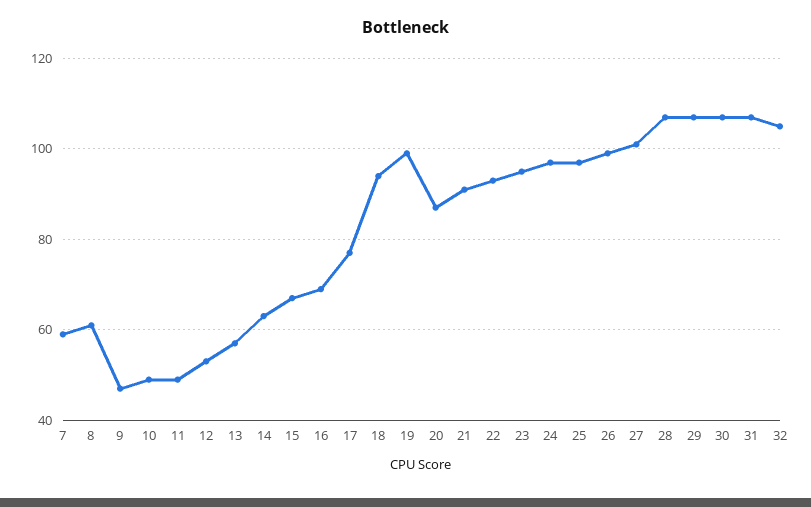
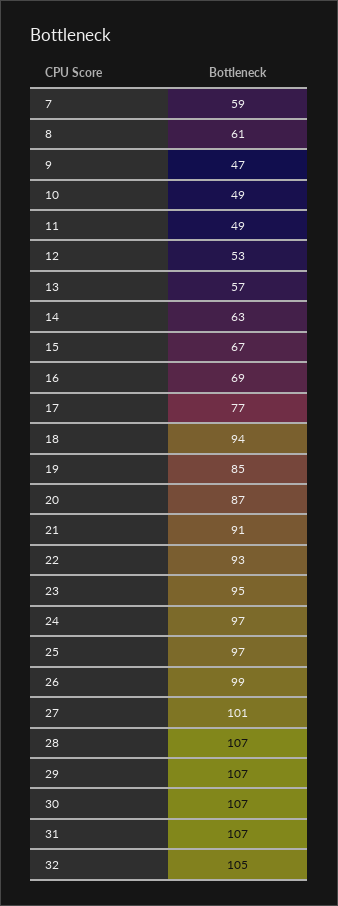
  {
    "7": 59,
    "8": 61,
    "9": 47,
    "10": 49,
    "11": 49,
    "12": 53,
    "13": 57,
    "14": 63,
    "15": 67,
    "16": 69,
    "17": 77,
    "18": 94,
-   "19": 100,
+   "19": 85,
    "20": 87,
    "21": 91,
    "22": 93,
    "23": 95,
    "24": 97,
    "25": 97,
    "26": 99,
    "27": 101,
    "28": 107,
    "29": 107,
    "30": 107,
    "31": 107,
    "32": 105
  }

